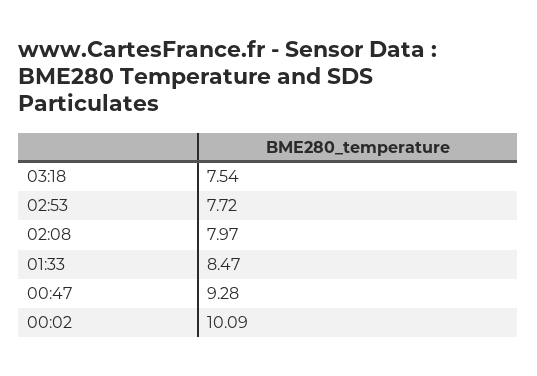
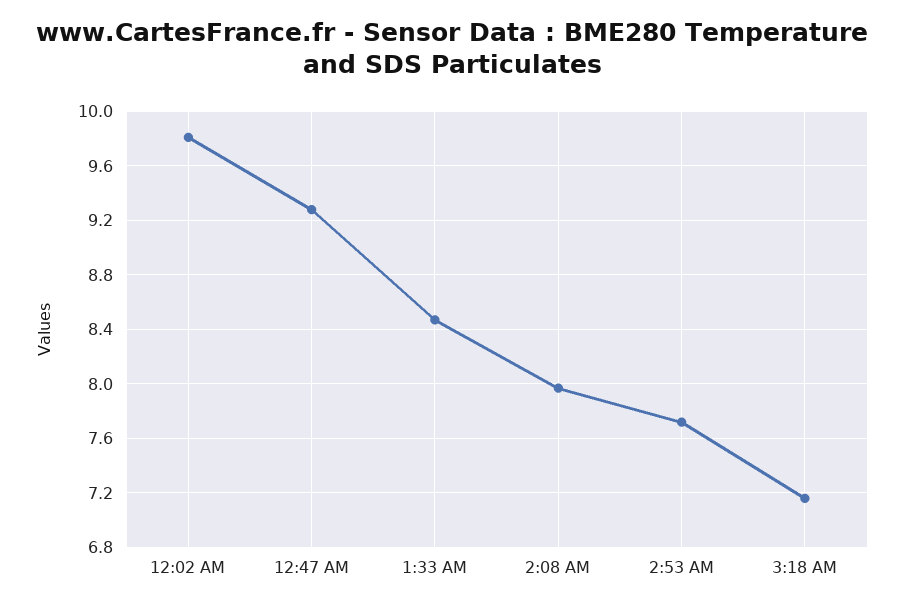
  {
-   "03:18": 7.54,
+   "03:18": 7.15,
    "02:53": 7.72,
    "02:08": 7.97,
    "01:33": 8.47,
    "00:47": 9.28,
-   "00:02": 10.09
+   "00:02": 9.8
  }

